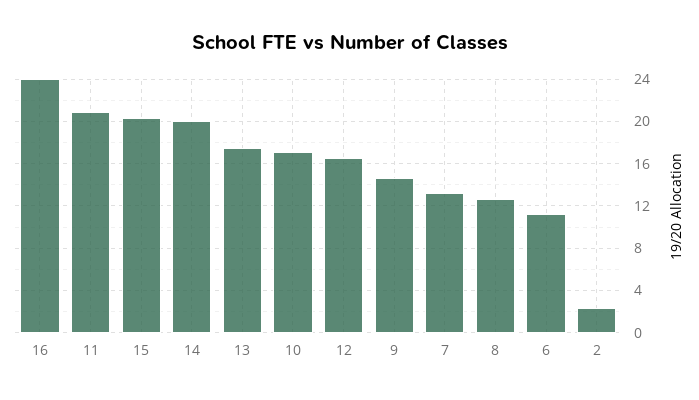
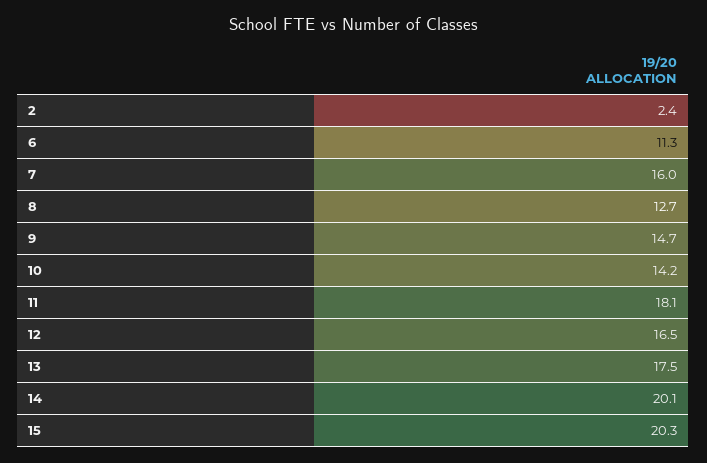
  {
-   "16": 24,
-   "11": 21,
+   "11": 18.1,
    "15": 20.3,
    "14": 20.1,
    "13": 17.5,
-   "10": 17,
+   "10": 14.2,
    "12": 16.5,
    "9": 14.7,
-   "7": 13,
+   "7": 16,
    "8": 12.7,
    "6": 11.3,
    "2": 2.4
  }

